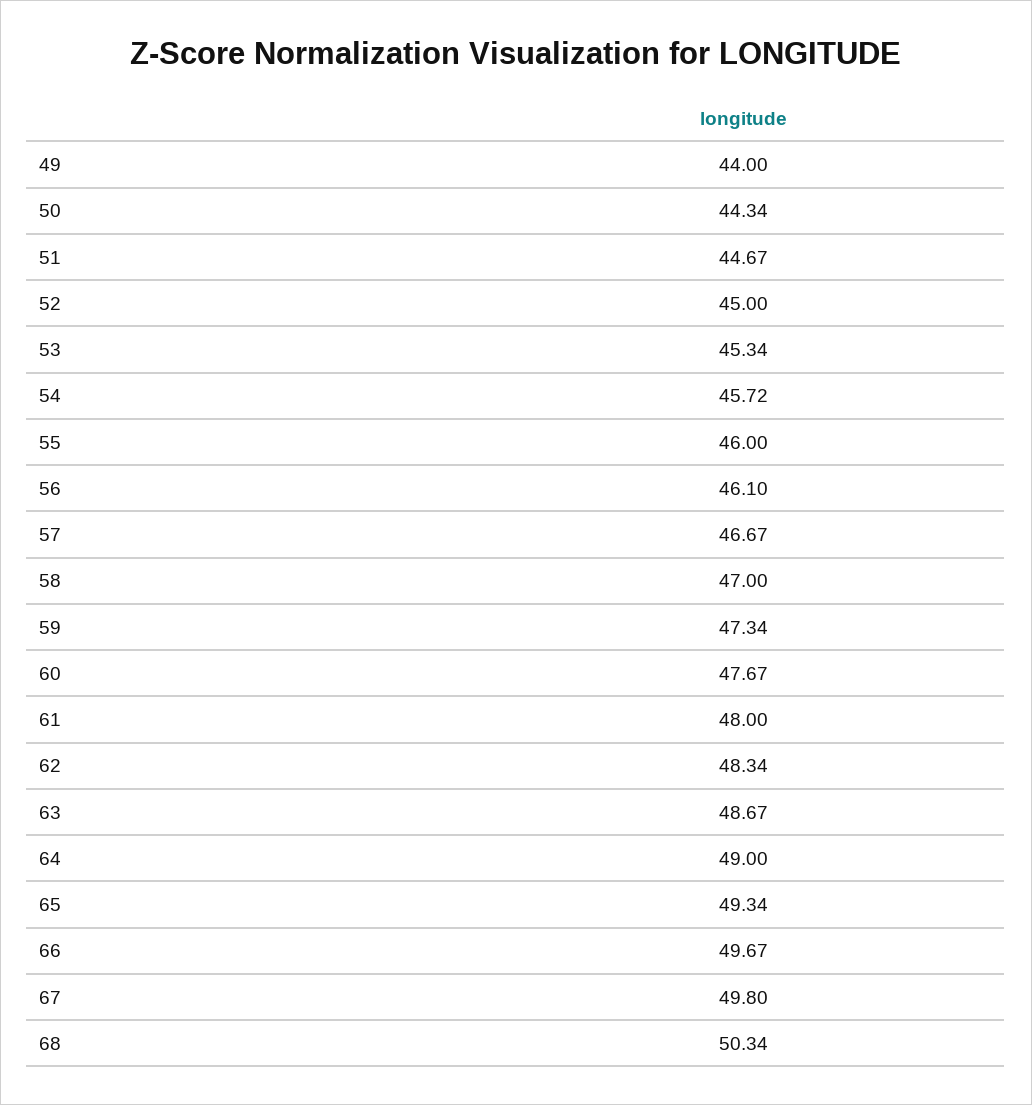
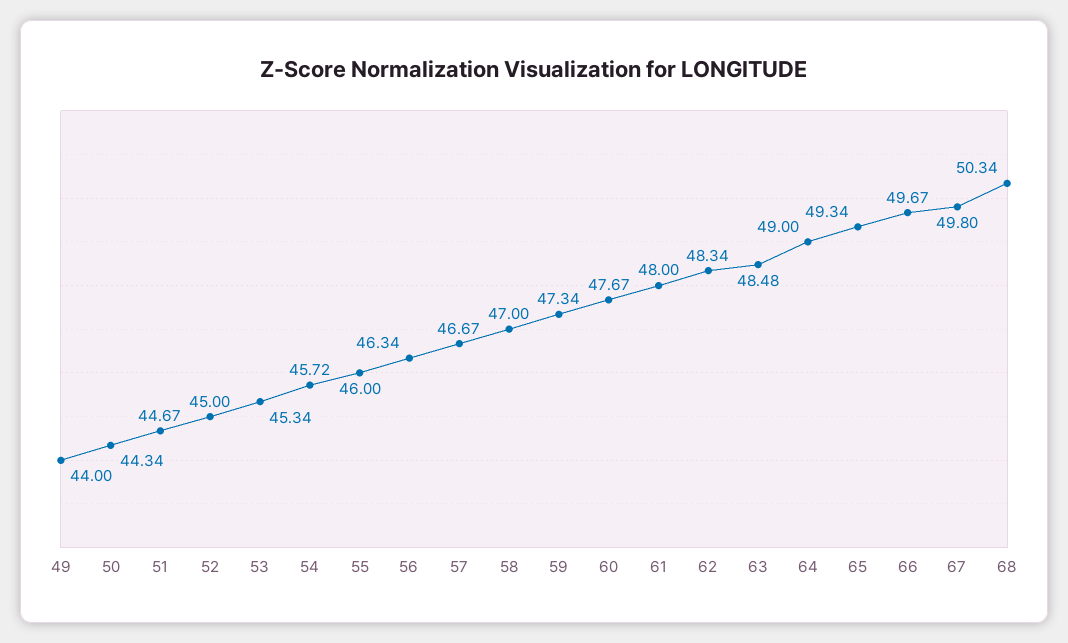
  {
    "49": 44,
    "50": 44.34,
    "51": 44.67,
    "52": 45,
    "53": 45.34,
    "54": 45.72,
    "55": 46,
-   "56": 46.1,
+   "56": 46.34,
    "57": 46.67,
    "58": 47,
    "59": 47.34,
    "60": 47.67,
    "61": 48,
    "62": 48.34,
-   "63": 48.67,
+   "63": 48.48,
    "64": 49,
    "65": 49.34,
    "66": 49.67,
    "67": 49.8,
    "68": 50.34
  }

